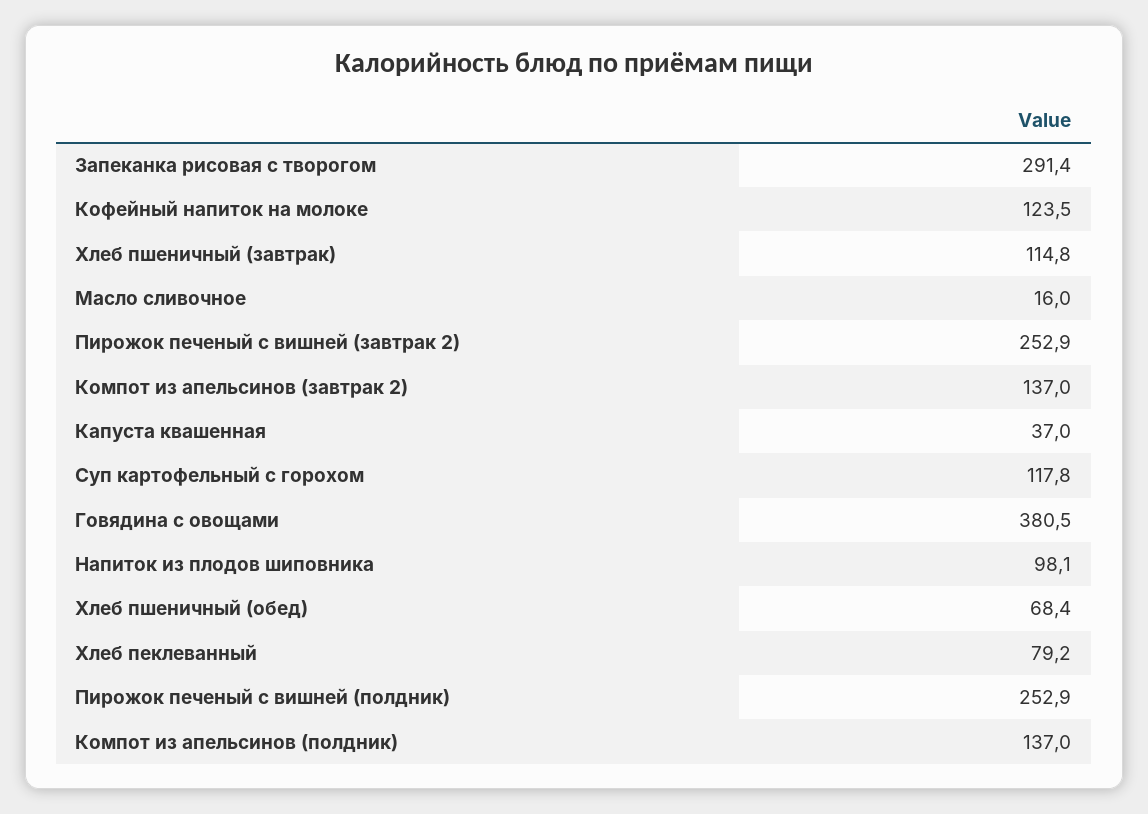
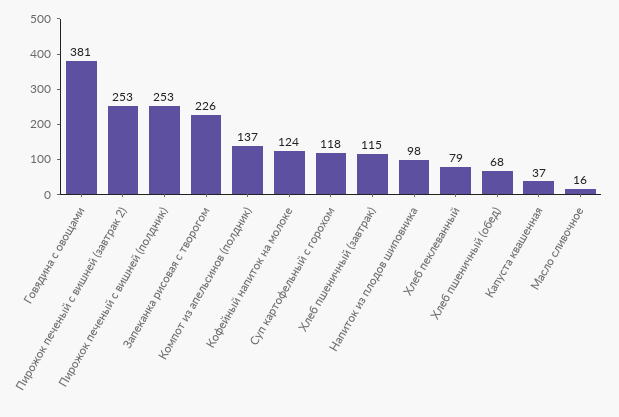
  {
-   "Запеканка рисовая с творогом": 291.4,
+   "Запеканка рисовая с творогом": 226,
    "Кофейный напиток на молоке": 123.5,
    "Хлеб пшеничный (завтрак)": 114.8,
    "Масло сливочное": 16,
    "Пирожок печеный с вишней (завтрак 2)": 252.9,
-   "Компот из апельсинов (завтрак 2)": 137,
    "Капуста квашенная": 37,
    "Суп картофельный с горохом": 117.8,
    "Говядина с овощами": 380.5,
    "Напиток из плодов шиповника": 98.1,
    "Хлеб пшеничный (обед)": 68.4,
    "Хлеб пеклеванный": 79.2,
    "Пирожок печеный с вишней (полдник)": 252.9,
    "Компот из апельсинов (полдник)": 137
  }

